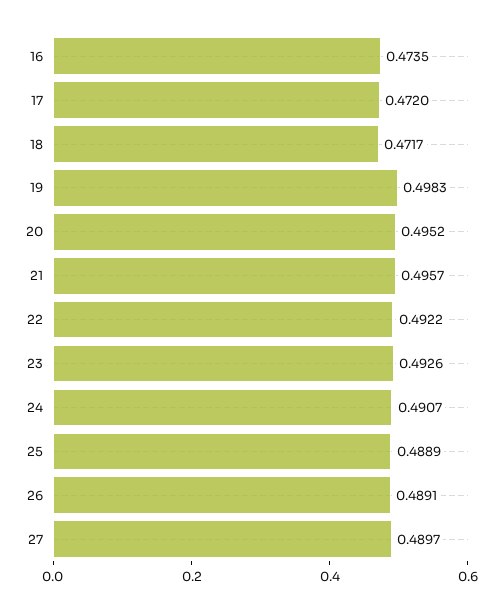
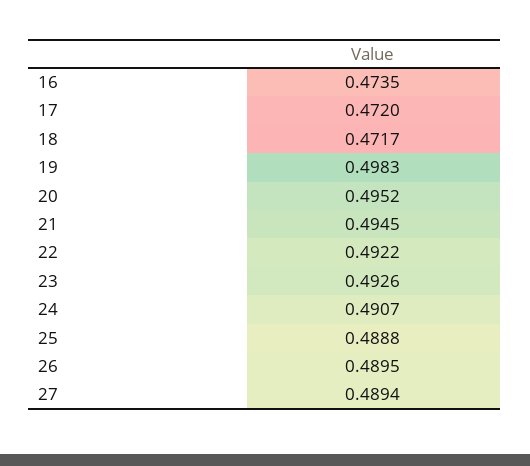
  {
    "16": 0.4735,
    "17": 0.472,
    "18": 0.4717,
    "19": 0.4983,
    "20": 0.4952,
-   "21": 0.4957,
+   "21": 0.4945,
    "22": 0.4922,
    "23": 0.4926,
    "24": 0.4907,
-   "25": 0.4889,
+   "25": 0.4888,
-   "26": 0.4891,
+   "26": 0.4895,
-   "27": 0.4897
+   "27": 0.4894
  }

